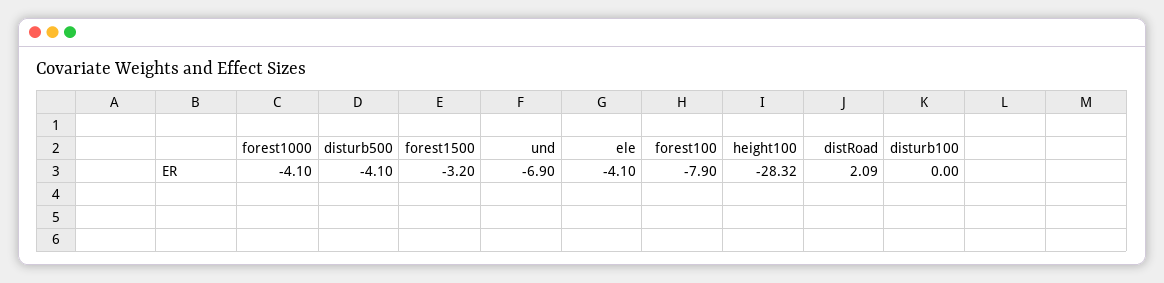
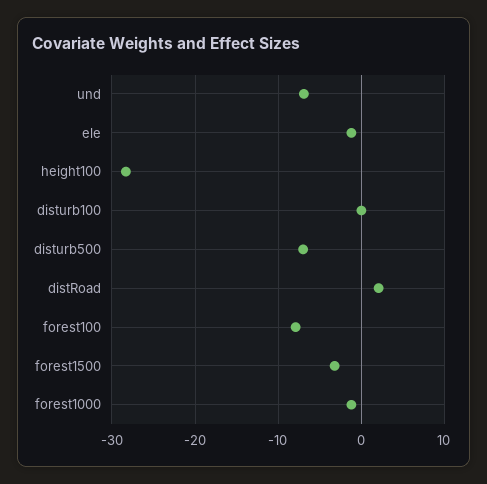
  {
-   "forest1000": -4.1,
+   "forest1000": -1,
-   "disturb500": -4.1,
+   "disturb500": -7,
    "forest1500": -3.2,
    "und": -6.9,
-   "ele": -4.1,
+   "ele": -1,
    "forest100": -7.9,
    "height100": -28.32,
    "distRoad": 2.09,
    "disturb100": 0
  }

